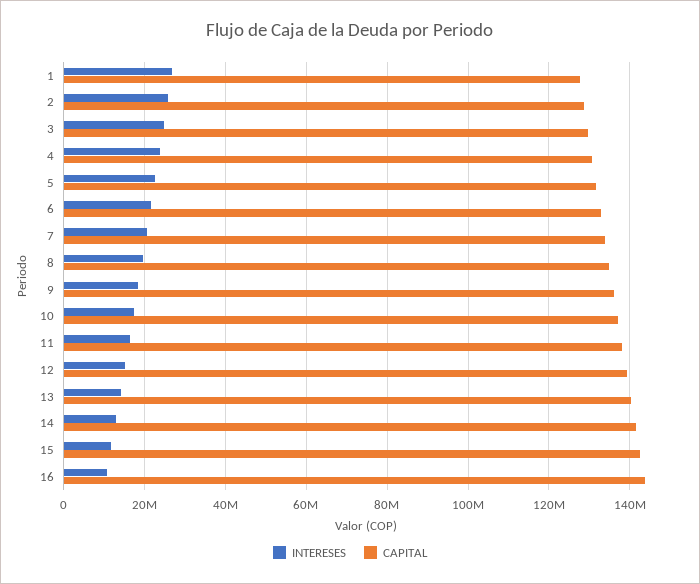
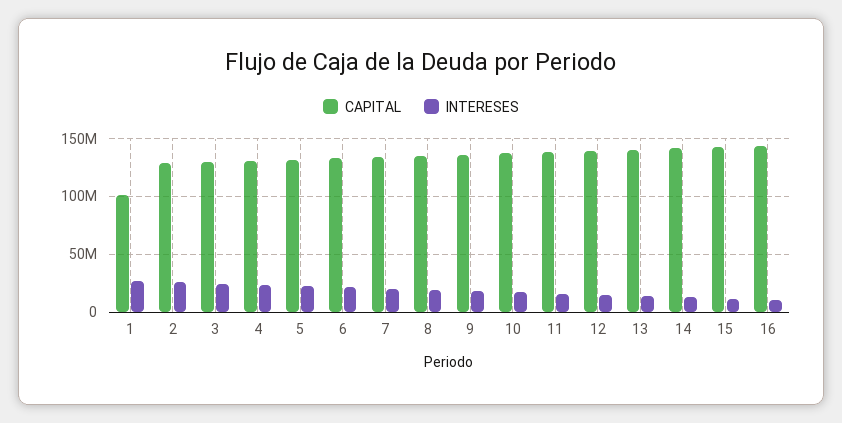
  {
    "INTERESES": {
      "1": 26000000,
      "2": 26000000,
      "3": 24000000,
      "4": 24000000,
      "5": 22000000,
      "6": 22000000,
      "7": 20000000,
      "8": 20000000,
      "9": 18000000,
      "10": 18000000,
      "11": 16000000,
      "12": 16000000,
      "13": 14000000,
      "14": 12000000,
      "15": 12000000,
      "16": 10000000
    },
    "CAPITAL": {
-     "1": 128000000,
+     "1": 100000000,
      "2": 128000000,
      "3": 130000000,
      "4": 130000000,
      "5": 132000000,
      "6": 132000000,
      "7": 134000000,
      "8": 134000000,
      "9": 136000000,
      "10": 138000000,
      "11": 138000000,
      "12": 140000000,
      "13": 140000000,
      "14": 142000000,
      "15": 142000000,
      "16": 144000000
    }
  }

